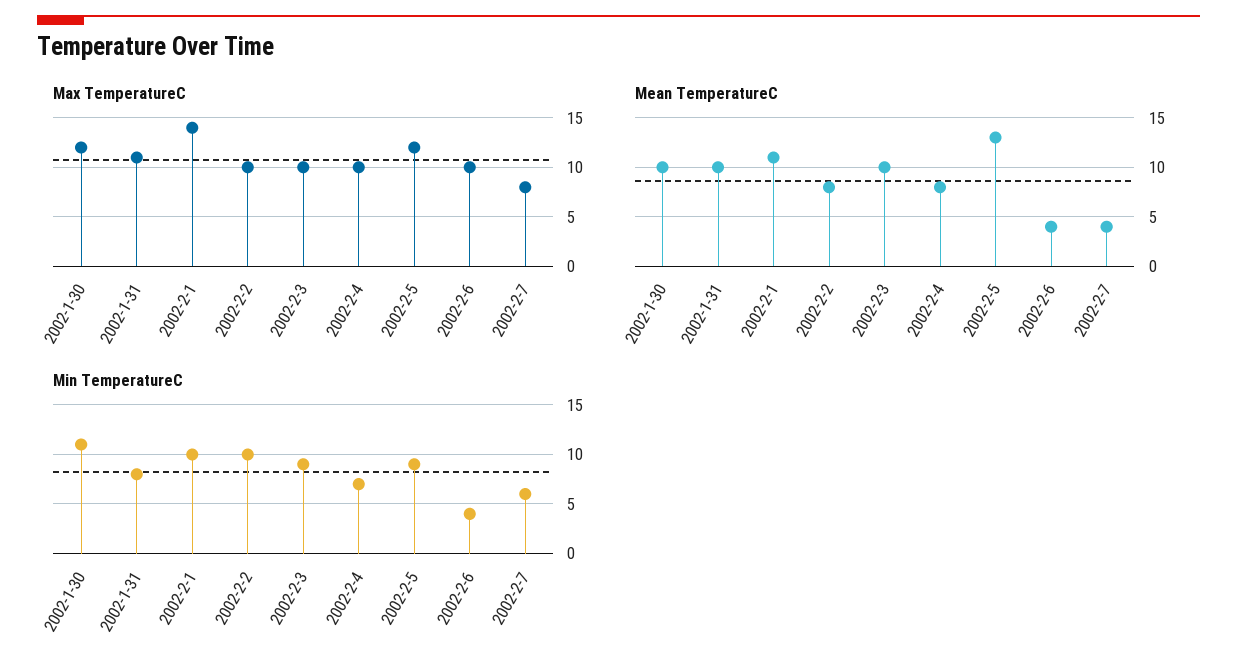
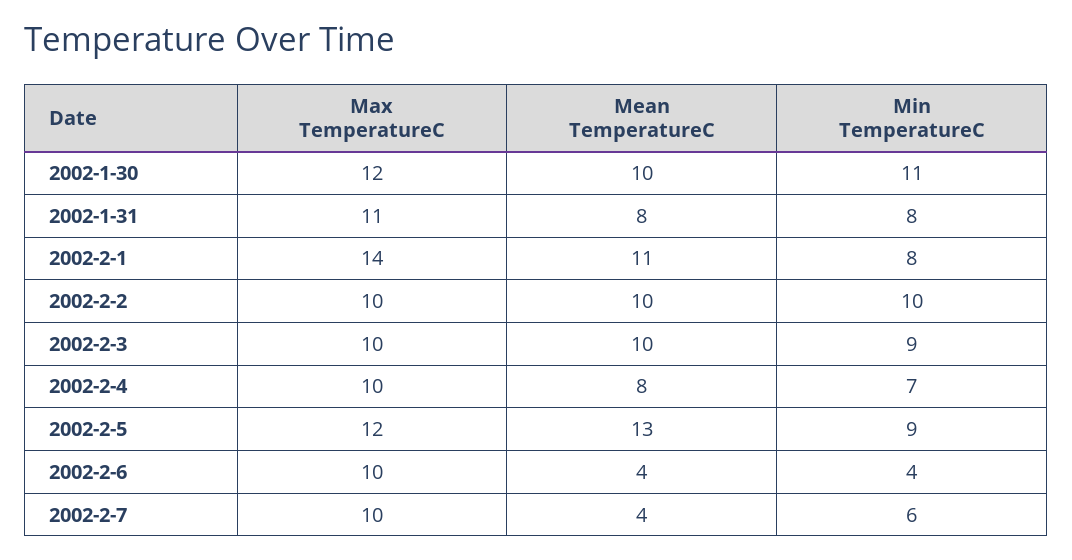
  {
    "Max TemperatureC": {
      "2002-1-30": 12,
      "2002-1-31": 11,
      "2002-2-1": 14,
      "2002-2-2": 10,
      "2002-2-3": 10,
      "2002-2-4": 10,
      "2002-2-5": 12,
      "2002-2-6": 10,
-     "2002-2-7": 8
+     "2002-2-7": 10
    },
    "Mean TemperatureC": {
      "2002-1-30": 10,
-     "2002-1-31": 10,
+     "2002-1-31": 8,
      "2002-2-1": 11,
-     "2002-2-2": 8,
+     "2002-2-2": 10,
      "2002-2-3": 10,
      "2002-2-4": 8,
      "2002-2-5": 13,
      "2002-2-6": 4,
      "2002-2-7": 4
    },
    "Min TemperatureC": {
      "2002-1-30": 11,
      "2002-1-31": 8,
-     "2002-2-1": 10,
+     "2002-2-1": 8,
      "2002-2-2": 10,
      "2002-2-3": 9,
      "2002-2-4": 7,
      "2002-2-5": 9,
      "2002-2-6": 4,
      "2002-2-7": 6
    }
  }

